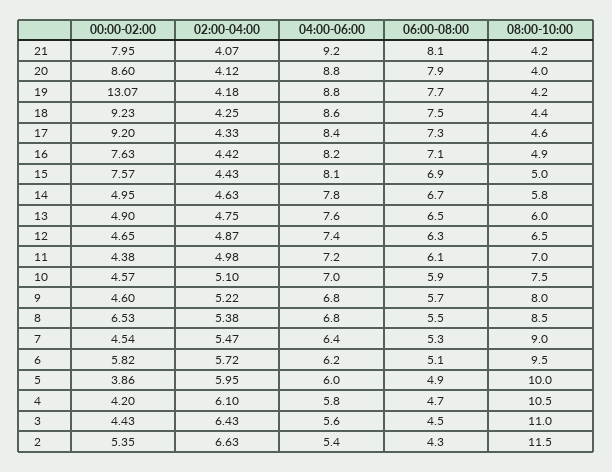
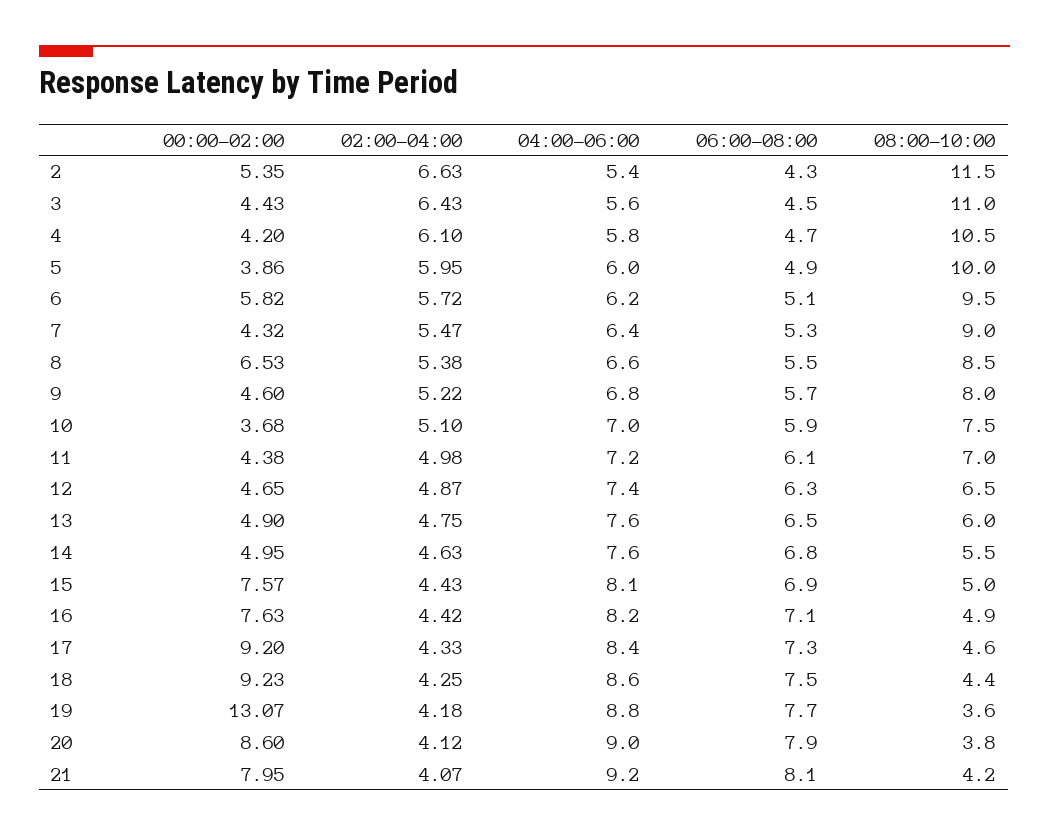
  {
    "00:00-02:00": {
      "21": 7.95,
      "20": 8.6,
      "19": 13.07,
      "18": 9.23,
      "17": 9.2,
      "16": 7.63,
      "15": 7.57,
      "14": 4.95,
      "13": 4.9,
      "12": 4.65,
      "11": 4.38,
-     "10": 4.57,
+     "10": 3.68,
      "9": 4.6,
      "8": 6.53,
-     "7": 4.54,
+     "7": 4.32,
      "6": 5.82,
      "5": 3.86,
      "4": 4.2,
      "3": 4.43,
      "2": 5.35
    },
    "02:00-04:00": {
      "21": 4.07,
      "20": 4.12,
      "19": 4.18,
      "18": 4.25,
      "17": 4.33,
      "16": 4.42,
      "15": 4.43,
      "14": 4.63,
      "13": 4.75,
      "12": 4.87,
      "11": 4.98,
      "10": 5.1,
      "9": 5.22,
      "8": 5.38,
      "7": 5.47,
      "6": 5.72,
      "5": 5.95,
      "4": 6.1,
      "3": 6.43,
      "2": 6.63
    },
    "04:00-06:00": {
      "21": 9.2,
-     "20": 8.8,
+     "20": 9,
      "19": 8.8,
      "18": 8.6,
      "17": 8.4,
      "16": 8.2,
      "15": 8.1,
-     "14": 7.8,
+     "14": 7.6,
      "13": 7.6,
      "12": 7.4,
      "11": 7.2,
      "10": 7,
      "9": 6.8,
-     "8": 6.8,
+     "8": 6.6,
      "7": 6.4,
      "6": 6.2,
      "5": 6,
      "4": 5.8,
      "3": 5.6,
      "2": 5.4
    },
    "06:00-08:00": {
      "21": 8.1,
      "20": 7.9,
      "19": 7.7,
      "18": 7.5,
      "17": 7.3,
      "16": 7.1,
      "15": 6.9,
-     "14": 6.7,
+     "14": 6.8,
      "13": 6.5,
      "12": 6.3,
      "11": 6.1,
      "10": 5.9,
      "9": 5.7,
      "8": 5.5,
      "7": 5.3,
      "6": 5.1,
      "5": 4.9,
      "4": 4.7,
      "3": 4.5,
      "2": 4.3
    },
    "08:00-10:00": {
      "21": 4.2,
-     "20": 4,
+     "20": 3.8,
-     "19": 4.2,
+     "19": 3.6,
      "18": 4.4,
      "17": 4.6,
      "16": 4.9,
      "15": 5,
-     "14": 5.8,
+     "14": 5.5,
      "13": 6,
      "12": 6.5,
      "11": 7,
      "10": 7.5,
      "9": 8,
      "8": 8.5,
      "7": 9,
      "6": 9.5,
      "5": 10,
      "4": 10.5,
      "3": 11,
      "2": 11.5
    }
  }

